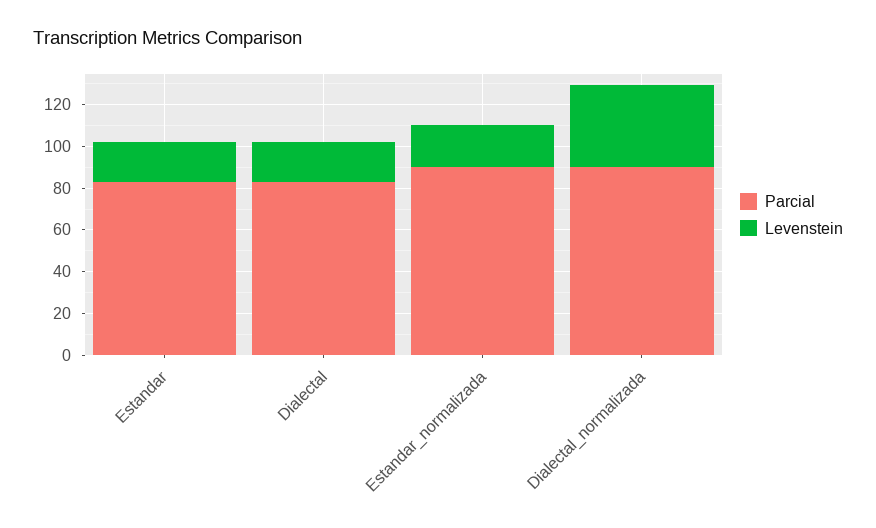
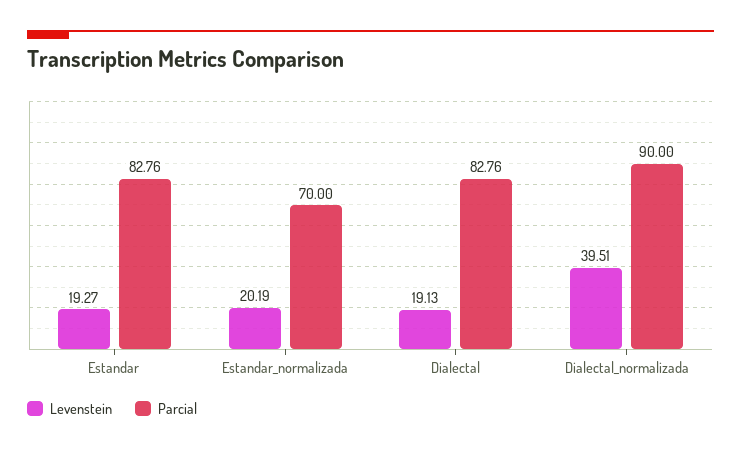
  {
    "Parcial": {
      "Estandar": 82.76,
      "Dialectal": 82.76,
-     "Estandar_normalizada": 90,
+     "Estandar_normalizada": 70,
      "Dialectal_normalizada": 90
    },
    "Levenstein": {
      "Estandar": 19.27,
      "Dialectal": 19.13,
      "Estandar_normalizada": 20.19,
      "Dialectal_normalizada": 39.51
    }
  }

